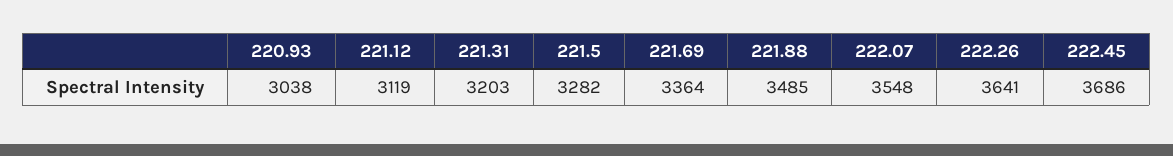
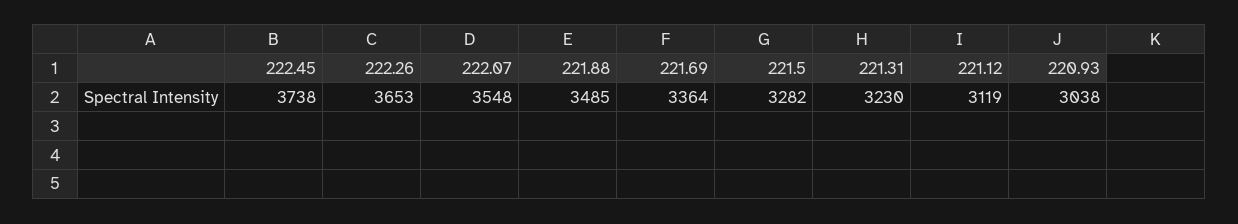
  {
    "220.93": 3038,
    "221.12": 3119,
-   "221.31": 3203,
+   "221.31": 3230,
    "221.5": 3282,
    "221.69": 3364,
    "221.88": 3485,
    "222.07": 3548,
-   "222.26": 3641,
+   "222.26": 3653,
-   "222.45": 3686
+   "222.45": 3738
  }

